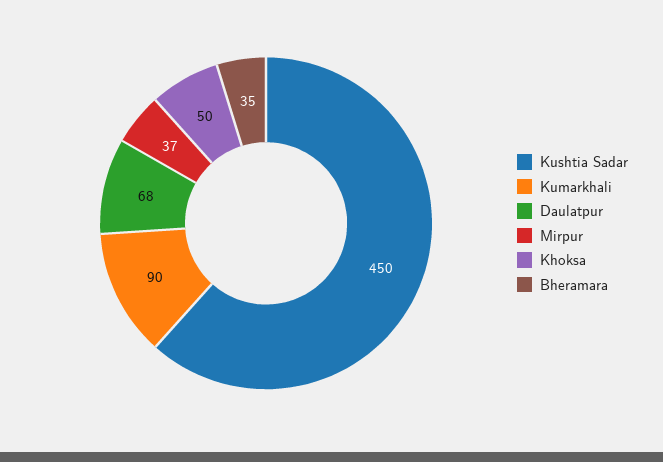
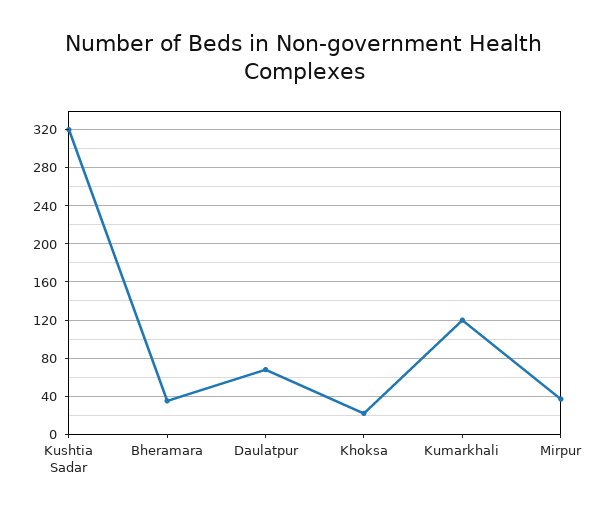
  {
-   "Kushtia Sadar": 450,
+   "Kushtia Sadar": 320,
-   "Kumarkhali": 90,
+   "Kumarkhali": 120,
    "Daulatpur": 68,
    "Mirpur": 37,
-   "Khoksa": 50,
+   "Khoksa": 20,
    "Bheramara": 35
  }

